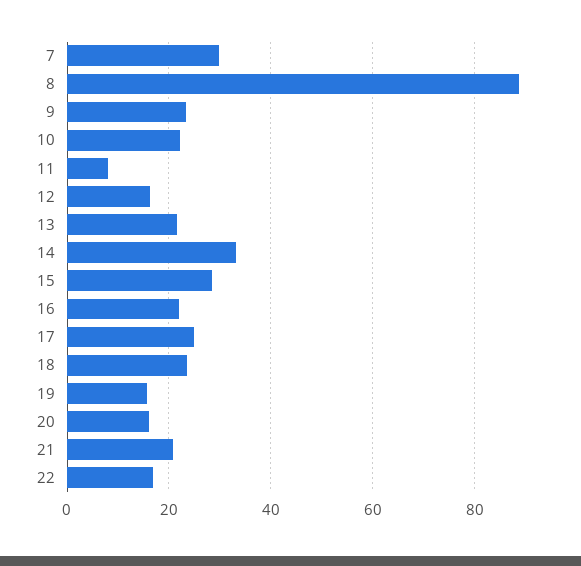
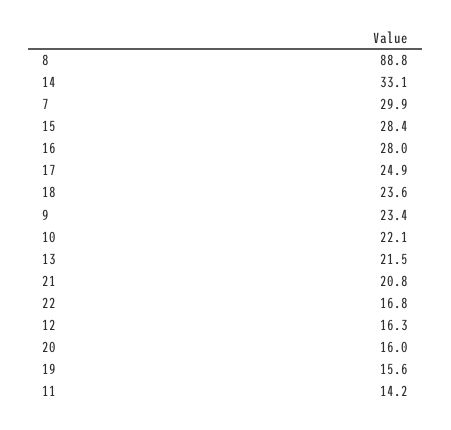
  {
    "7": 29.9,
    "8": 88.8,
    "9": 23.4,
    "10": 22.1,
-   "11": 8,
+   "11": 14.2,
    "12": 16.3,
    "13": 21.5,
    "14": 33.1,
    "15": 28.4,
-   "16": 22,
+   "16": 28,
    "17": 24.9,
    "18": 23.6,
    "19": 15.6,
    "20": 16,
    "21": 20.8,
    "22": 16.8
  }

